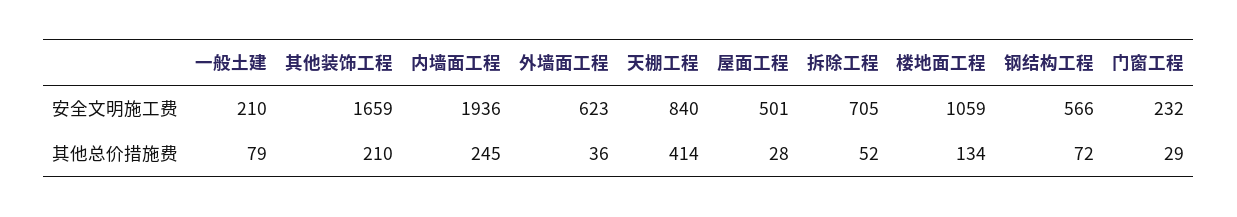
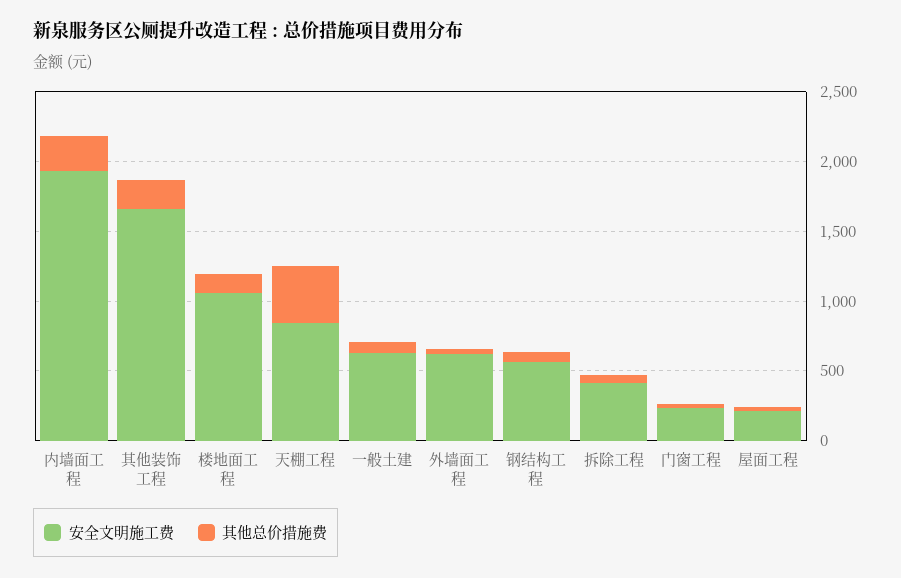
  {
    "安全文明施工费": {
-     "一般土建": 210,
+     "一般土建": 600,
      "其他装饰工程": 1659,
      "内墙面工程": 1936,
      "外墙面工程": 623,
      "天棚工程": 840,
-     "屋面工程": 501,
+     "屋面工程": 200,
-     "拆除工程": 705,
+     "拆除工程": 400,
      "楼地面工程": 1059,
      "钢结构工程": 566,
      "门窗工程": 232
    },
    "其他总价措施费": {
      "一般土建": 79,
      "其他装饰工程": 210,
      "内墙面工程": 245,
      "外墙面工程": 36,
      "天棚工程": 414,
      "屋面工程": 28,
      "拆除工程": 52,
      "楼地面工程": 134,
      "钢结构工程": 72,
      "门窗工程": 29
    }
  }

